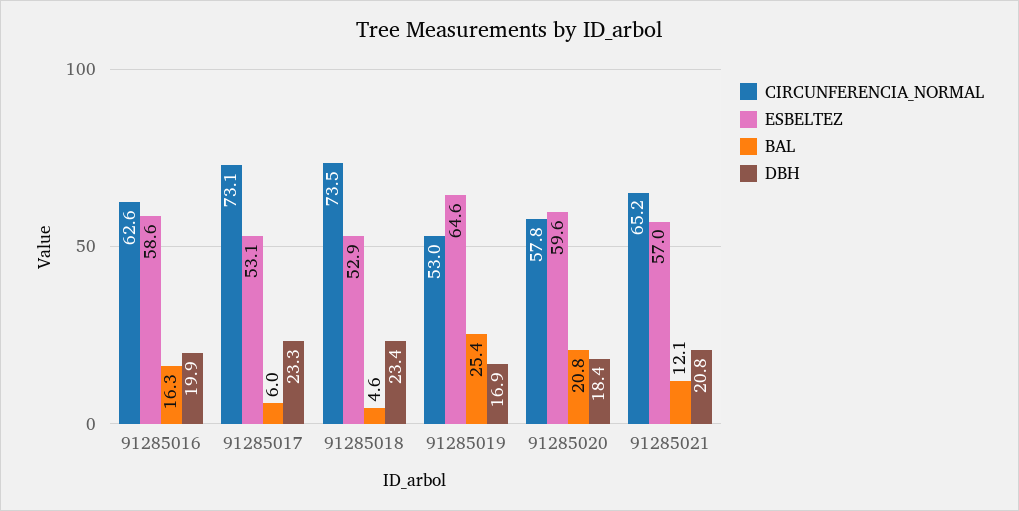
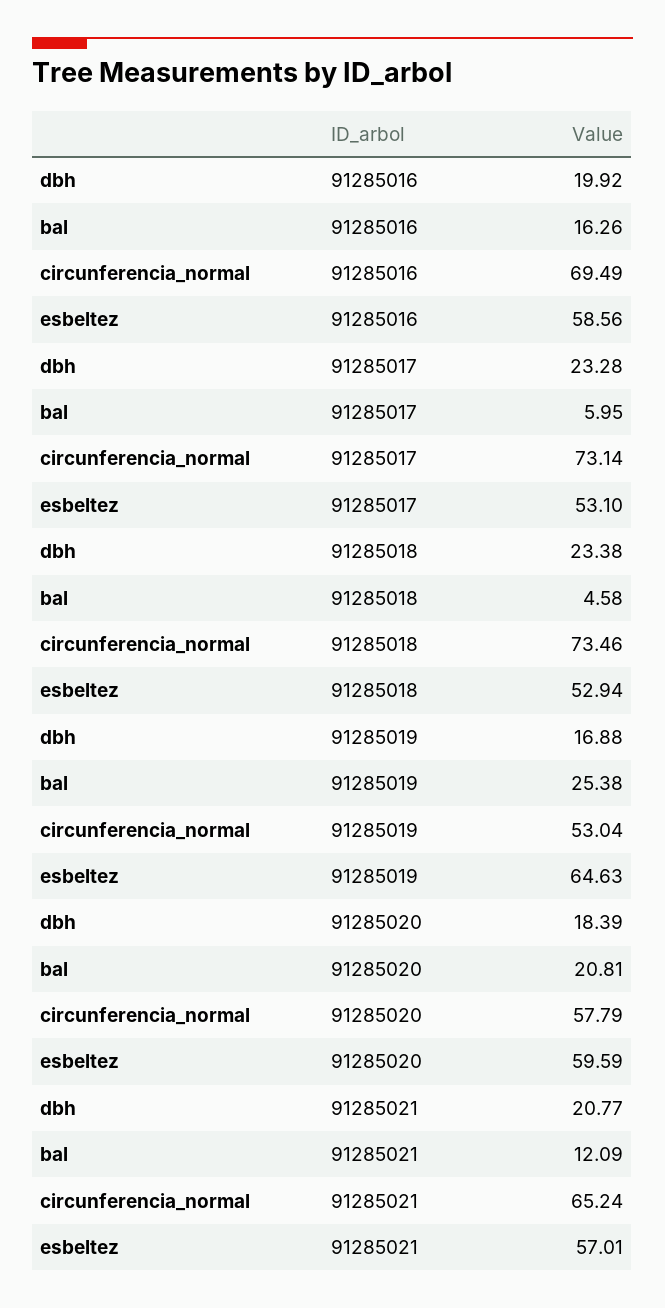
  {
    "CIRCUNFERENCIA_NORMAL": {
-     "91285016": 62.6,
+     "91285016": 69.49,
      "91285017": 73.14,
      "91285018": 73.46,
      "91285019": 53.04,
      "91285020": 57.79,
      "91285021": 65.24
    },
    "ESBELTEZ": {
      "91285016": 58.56,
      "91285017": 53.1,
      "91285018": 52.94,
      "91285019": 64.63,
      "91285020": 59.59,
      "91285021": 57.01
    },
    "BAL": {
      "91285016": 16.26,
      "91285017": 5.95,
      "91285018": 4.58,
      "91285019": 25.38,
      "91285020": 20.81,
      "91285021": 12.09
    },
    "DBH": {
      "91285016": 19.92,
      "91285017": 23.28,
      "91285018": 23.38,
      "91285019": 16.88,
      "91285020": 18.39,
      "91285021": 20.77
    }
  }

